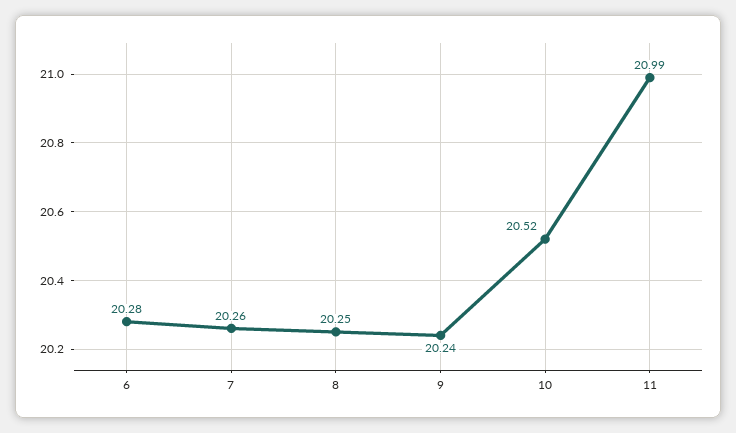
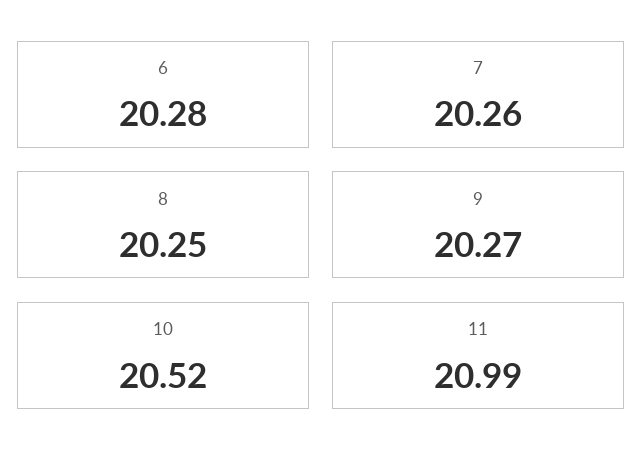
  {
    "6": 20.28,
    "7": 20.26,
    "8": 20.25,
-   "9": 20.24,
+   "9": 20.27,
    "10": 20.52,
    "11": 20.99
  }

